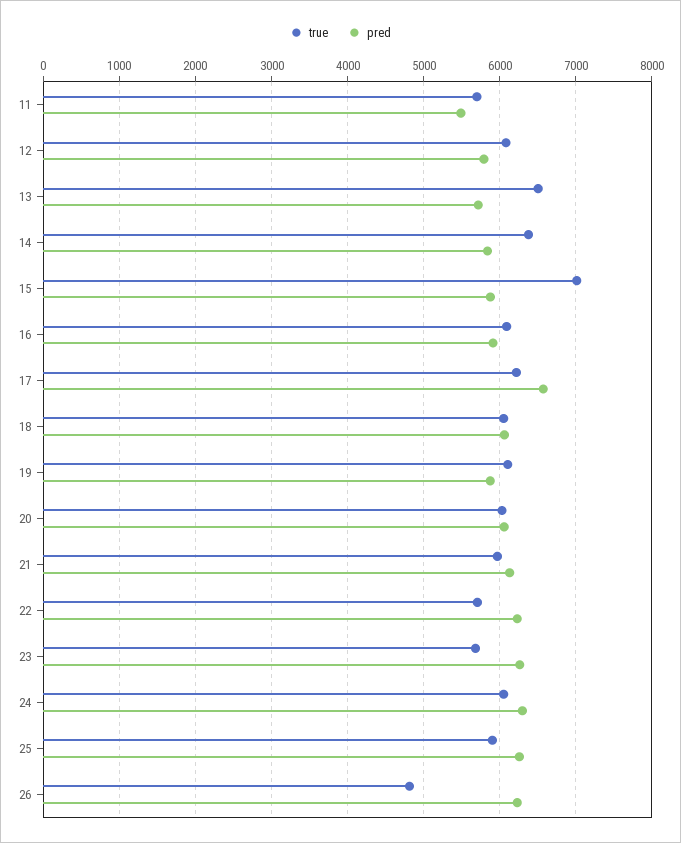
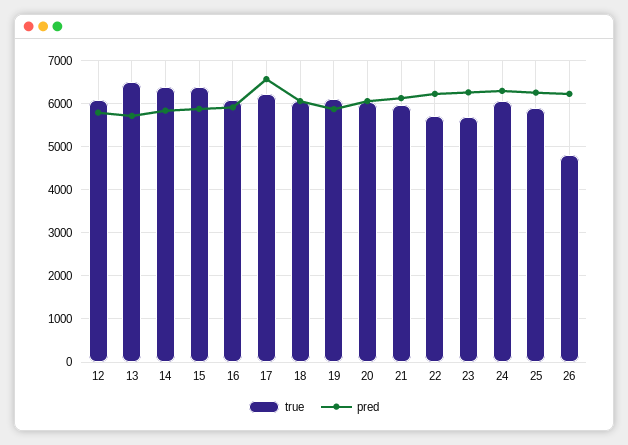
  {
    "true": {
-     "11": 5700,
      "12": 6100,
      "13": 6500,
      "14": 6400,
-     "15": 7000,
+     "15": 6400,
      "16": 6100,
      "17": 6200,
      "18": 6100,
      "19": 6100,
      "20": 6000,
      "21": 6000,
      "22": 5700,
      "23": 5700,
      "24": 6100,
      "25": 5900,
      "26": 4800
    },
    "pred": {
-     "11": 5500,
      "12": 5800,
      "13": 5700,
      "14": 5800,
      "15": 5900,
      "16": 5900,
      "17": 6600,
      "18": 6100,
      "19": 5900,
      "20": 6100,
      "21": 6100,
      "22": 6200,
      "23": 6300,
      "24": 6300,
      "25": 6300,
      "26": 6200
    }
  }

